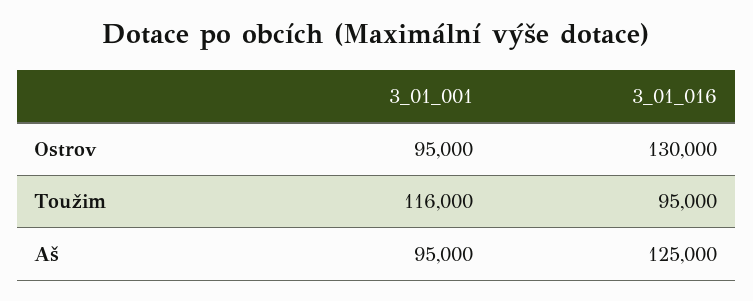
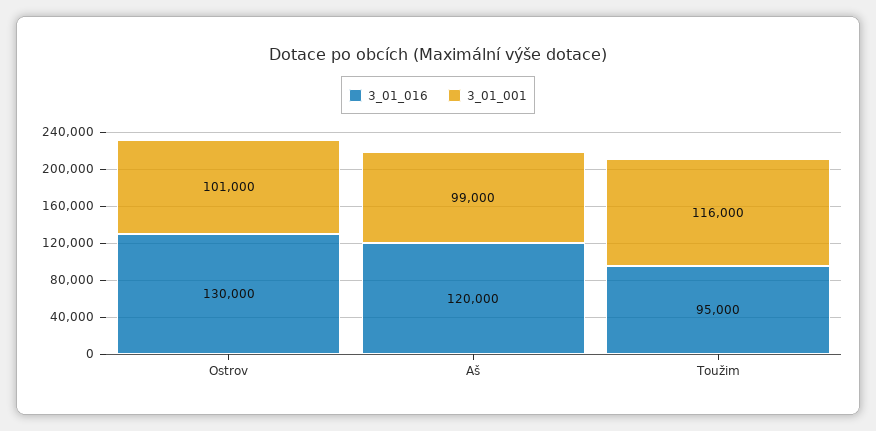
  {
    "3_01_001": {
-     "Ostrov": 95000,
+     "Ostrov": 101000,
      "Toužim": 116000,
-     "Aš": 95000
+     "Aš": 99000
    },
    "3_01_016": {
      "Ostrov": 130000,
      "Toužim": 95000,
-     "Aš": 125000
+     "Aš": 120000
    }
  }

